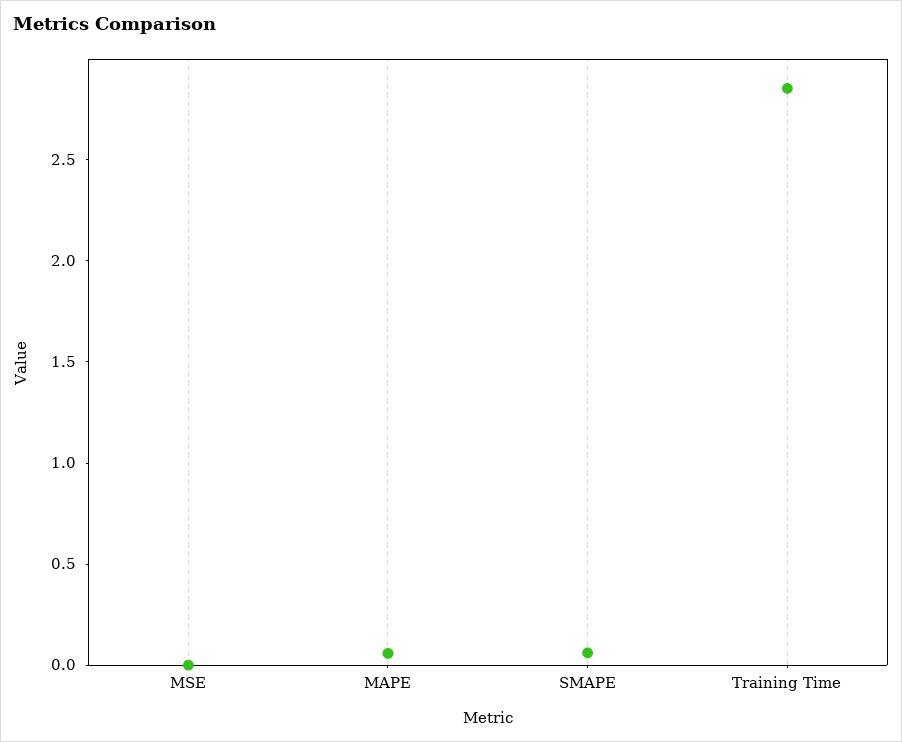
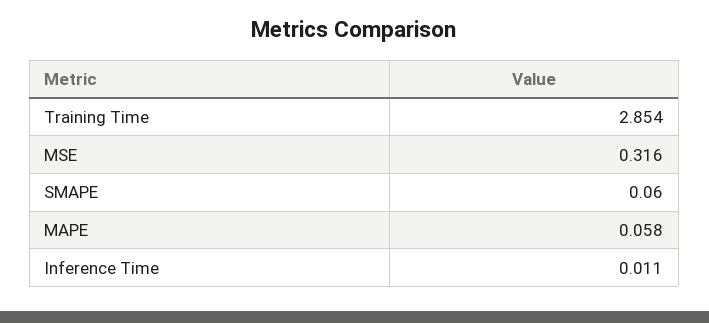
  {
-   "MSE": 0,
+   "MSE": 0.316,
    "MAPE": 0.058,
    "SMAPE": 0.06,
-   "Training Time": 2.854
+   "Training Time": 2.854,
+   "Inference Time": 0.011
  }

